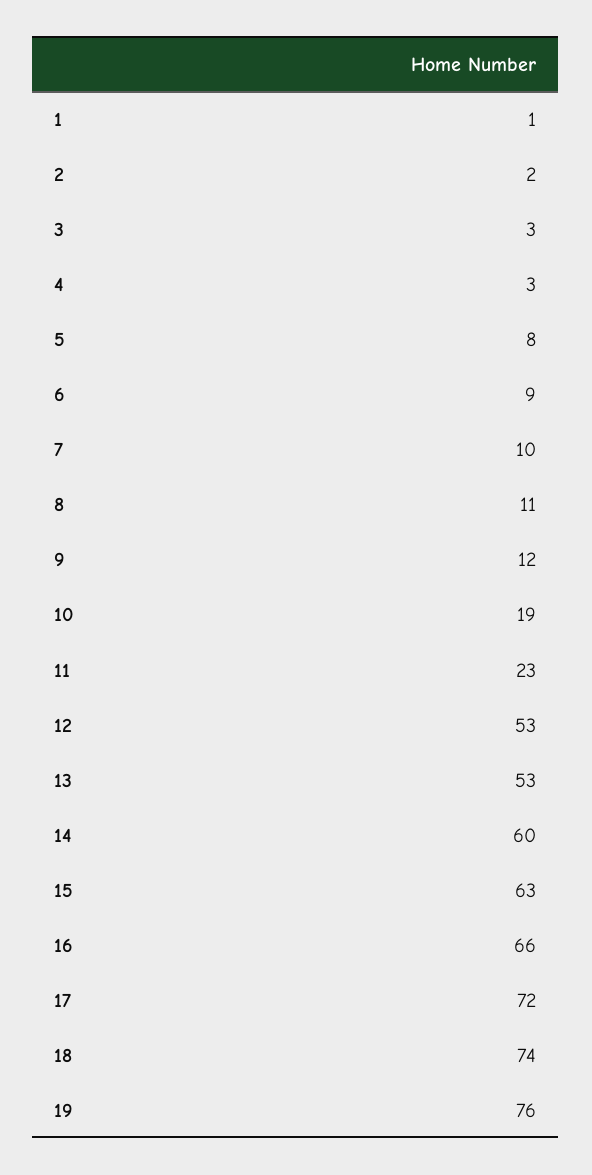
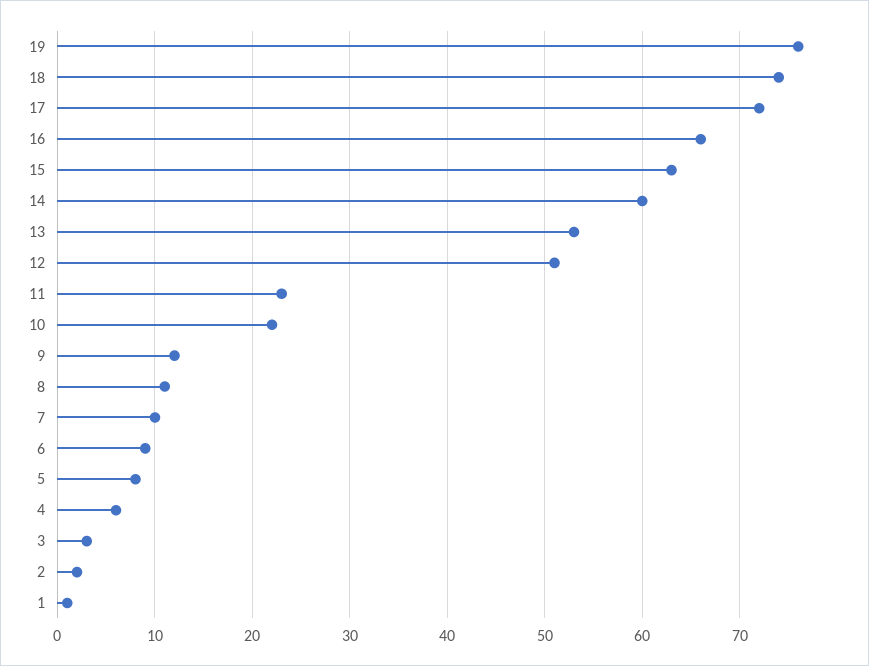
  {
    "1": 1,
    "2": 2,
    "3": 3,
-   "4": 3,
+   "4": 6,
    "5": 8,
    "6": 9,
    "7": 10,
    "8": 11,
    "9": 12,
-   "10": 19,
+   "10": 22,
    "11": 23,
-   "12": 53,
+   "12": 51,
    "13": 53,
    "14": 60,
    "15": 63,
    "16": 66,
    "17": 72,
    "18": 74,
    "19": 76
  }

